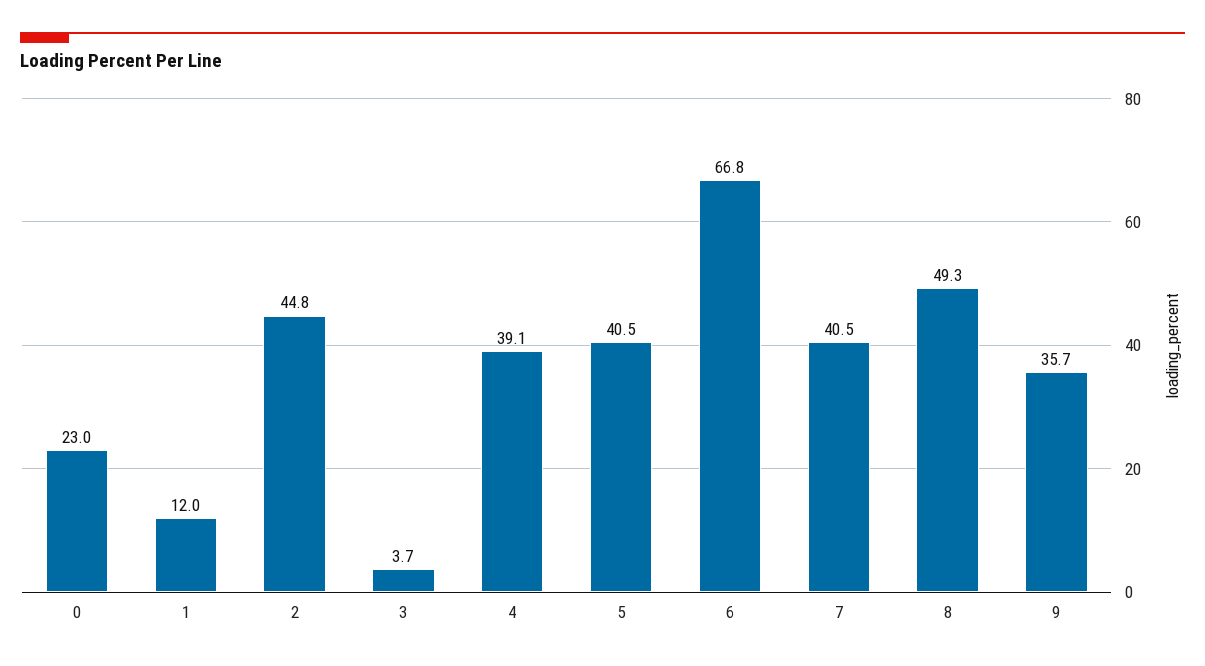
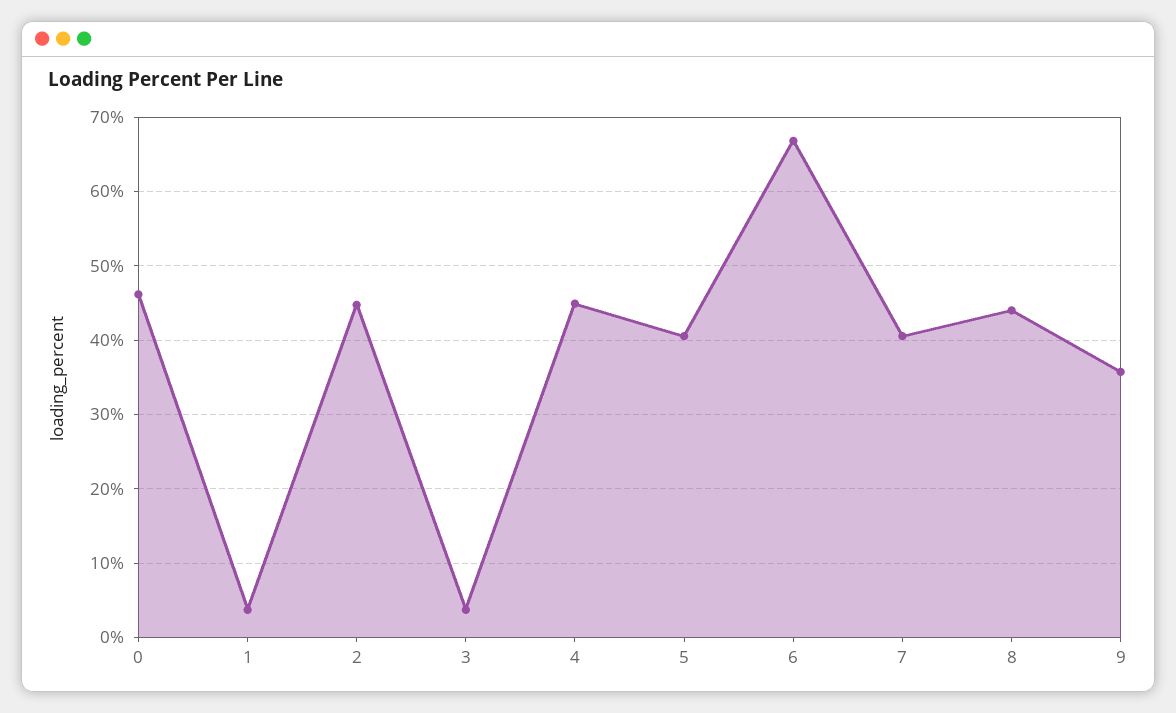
  {
-   "0": 23,
+   "0": 46,
-   "1": 12,
+   "1": 4,
    "2": 44.8,
    "3": 3.7,
-   "4": 39.1,
+   "4": 45,
    "5": 40.5,
    "6": 66.8,
    "7": 40.5,
-   "8": 49.3,
+   "8": 44,
    "9": 35.7
  }

